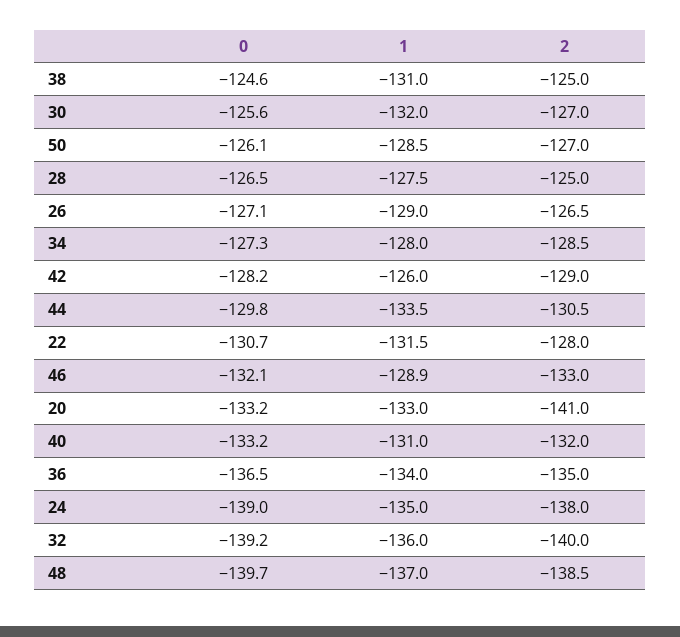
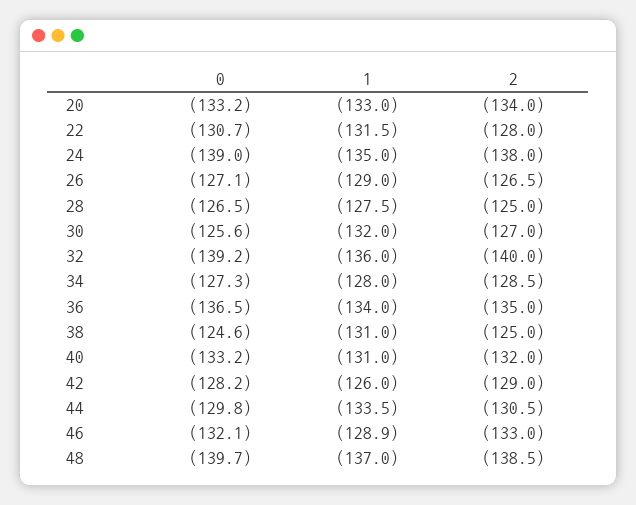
  {
    "0": {
      "38": -124.6,
      "30": -125.6,
-     "50": -126.1,
      "28": -126.5,
      "26": -127.1,
      "34": -127.3,
      "42": -128.2,
      "44": -129.8,
      "22": -130.7,
      "46": -132.1,
      "20": -133.2,
      "40": -133.2,
      "36": -136.5,
      "24": -139,
      "32": -139.2,
      "48": -139.7
    },
    "1": {
      "38": -131,
      "30": -132,
-     "50": -128.5,
      "28": -127.5,
      "26": -129,
      "34": -128,
      "42": -126,
      "44": -133.5,
      "22": -131.5,
      "46": -128.9,
      "20": -133,
      "40": -131,
      "36": -134,
      "24": -135,
      "32": -136,
      "48": -137
    },
    "2": {
      "38": -125,
      "30": -127,
-     "50": -127,
      "28": -125,
      "26": -126.5,
      "34": -128.5,
      "42": -129,
      "44": -130.5,
      "22": -128,
      "46": -133,
-     "20": -141,
+     "20": -134,
      "40": -132,
      "36": -135,
      "24": -138,
      "32": -140,
      "48": -138.5
    }
  }

